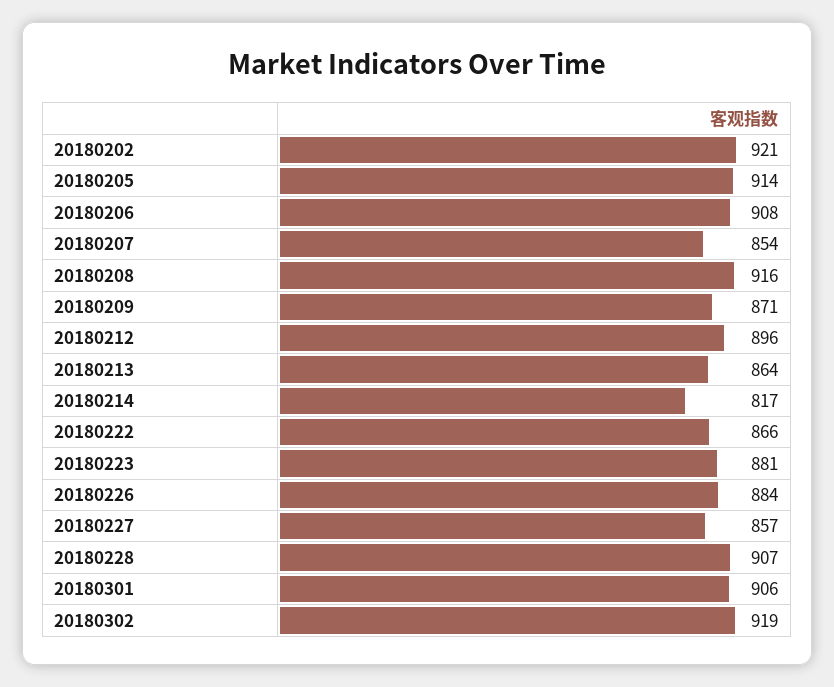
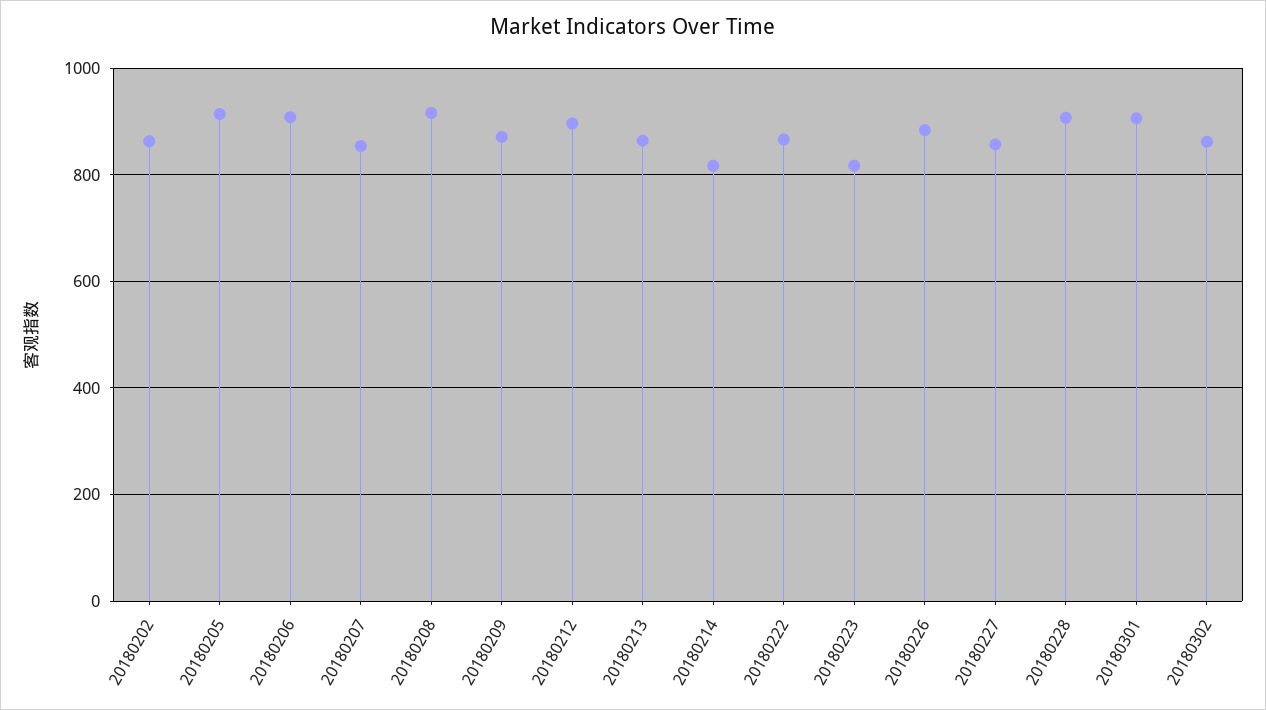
  {
-   "20180202": 921,
+   "20180202": 860,
    "20180205": 914,
    "20180206": 908,
    "20180207": 854,
    "20180208": 916,
    "20180209": 871,
    "20180212": 896,
    "20180213": 864,
    "20180214": 817,
    "20180222": 866,
-   "20180223": 881,
+   "20180223": 820,
    "20180226": 884,
    "20180227": 857,
    "20180228": 907,
    "20180301": 906,
-   "20180302": 919
+   "20180302": 860
  }

